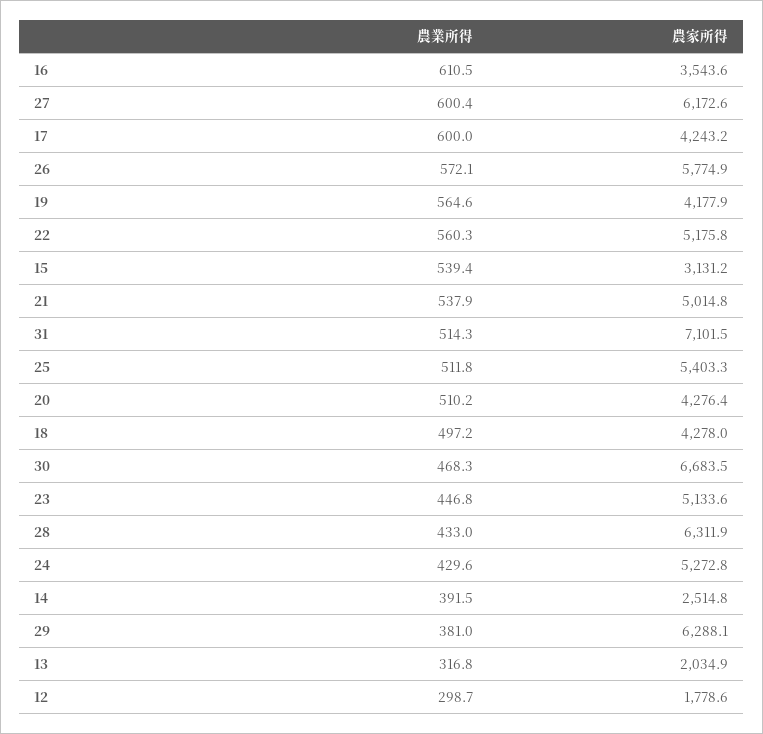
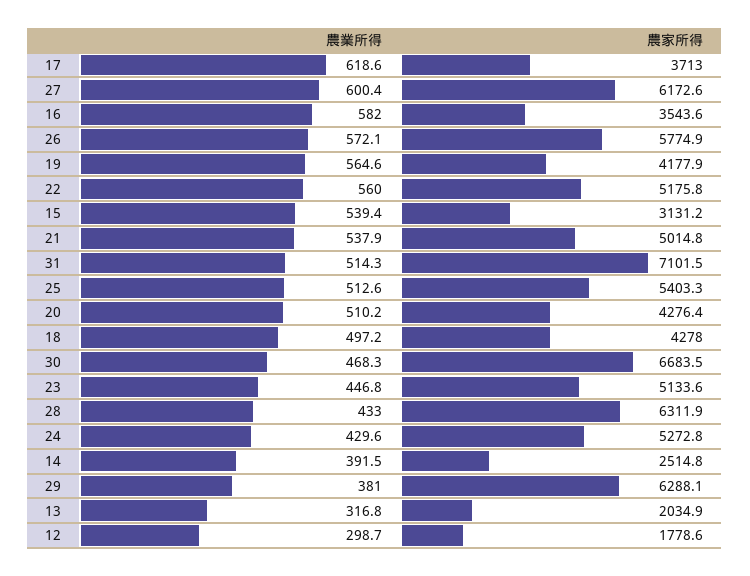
  {
    "農業所得": {
-     "16": 610.5,
+     "16": 582,
      "27": 600.4,
-     "17": 600,
+     "17": 618.6,
      "26": 572.1,
      "19": 564.6,
-     "22": 560.3,
+     "22": 560,
      "15": 539.4,
      "21": 537.9,
      "31": 514.3,
-     "25": 511.8,
+     "25": 512.6,
      "20": 510.2,
      "18": 497.2,
      "30": 468.3,
      "23": 446.8,
      "28": 433,
      "24": 429.6,
      "14": 391.5,
      "29": 381,
      "13": 316.8,
      "12": 298.7
    },
    "農家所得": {
      "16": 3543.6,
      "27": 6172.6,
-     "17": 4243.2,
+     "17": 3713,
      "26": 5774.9,
      "19": 4177.9,
      "22": 5175.8,
      "15": 3131.2,
      "21": 5014.8,
      "31": 7101.5,
      "25": 5403.3,
      "20": 4276.4,
      "18": 4278,
      "30": 6683.5,
      "23": 5133.6,
      "28": 6311.9,
      "24": 5272.8,
      "14": 2514.8,
      "29": 6288.1,
      "13": 2034.9,
      "12": 1778.6
    }
  }

